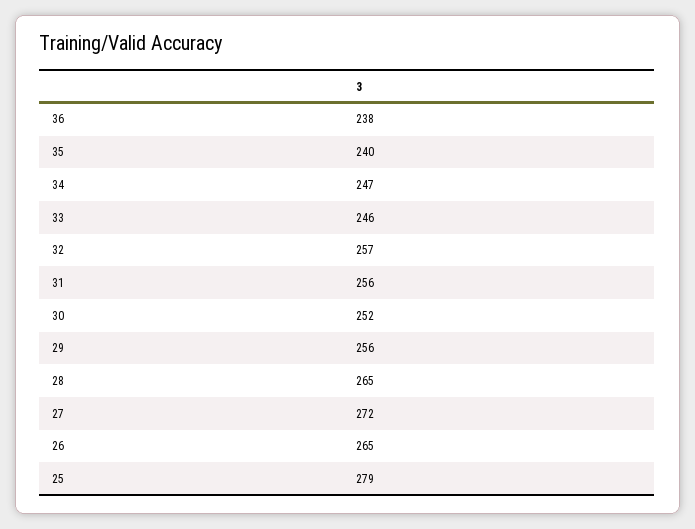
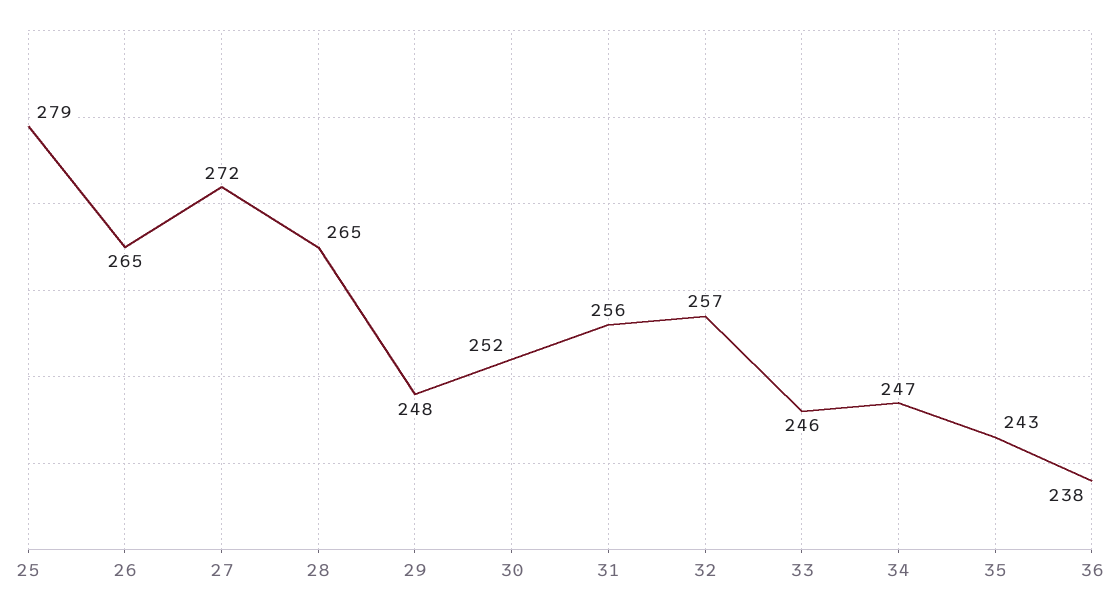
  {
    "36": 238,
-   "35": 240,
+   "35": 243,
    "34": 247,
    "33": 246,
    "32": 257,
    "31": 256,
    "30": 252,
-   "29": 256,
+   "29": 248,
    "28": 265,
    "27": 272,
    "26": 265,
    "25": 279
  }

